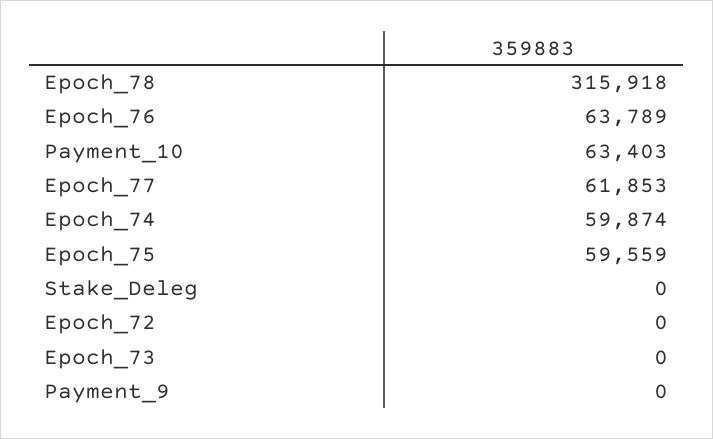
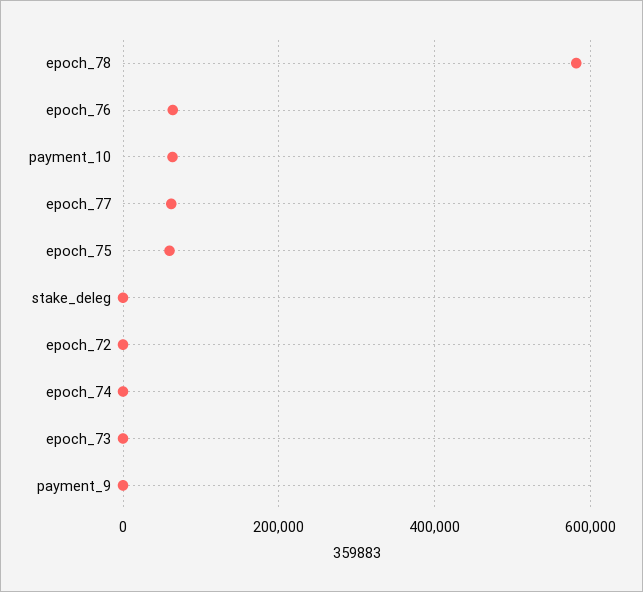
  {
-   "Epoch_78": 315918,
+   "Epoch_78": 580000,
    "Epoch_76": 63789,
    "Payment_10": 63403,
    "Epoch_77": 61853,
-   "Epoch_74": 59874,
+   "Epoch_74": 0,
    "Epoch_75": 59559,
    "Stake_Deleg": 0,
    "Epoch_72": 0,
    "Epoch_73": 0,
    "Payment_9": 0
  }

